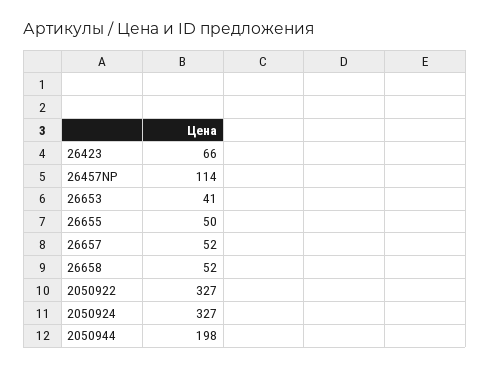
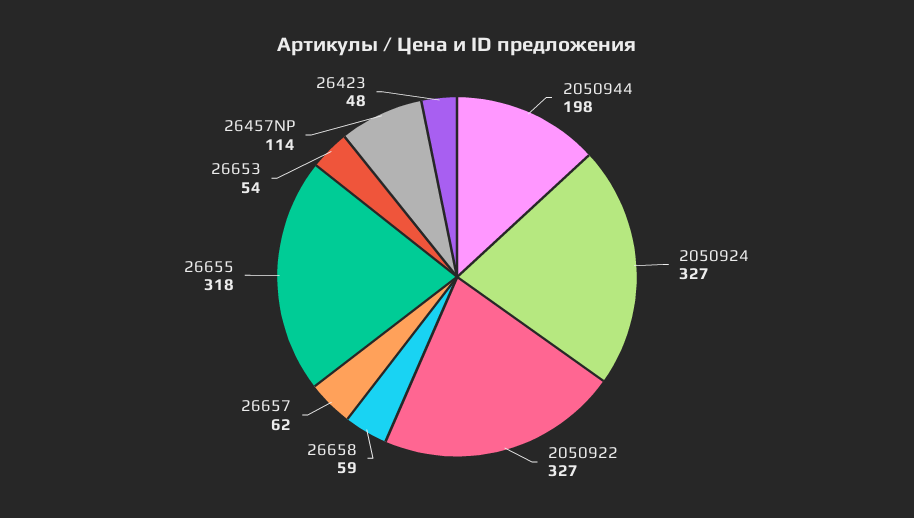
  {
-   "26423": 66,
+   "26423": 48,
    "26457NP": 114,
-   "26653": 41,
+   "26653": 54,
-   "26655": 50,
+   "26655": 318,
-   "26657": 52,
+   "26657": 62,
-   "26658": 52,
+   "26658": 59,
    "2050922": 327,
    "2050924": 327,
    "2050944": 198
  }

